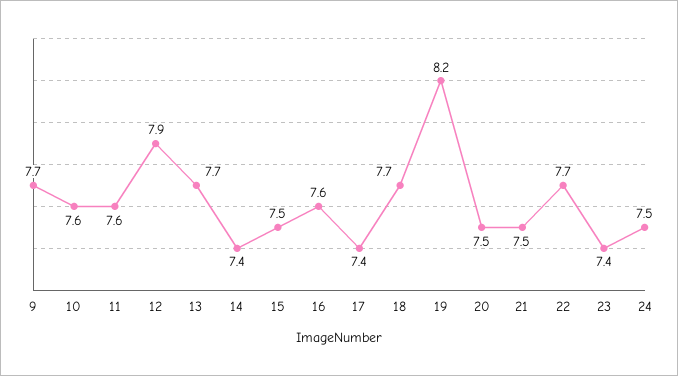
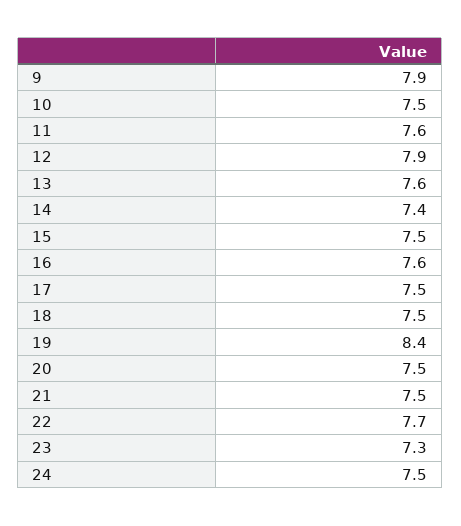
  {
-   "9": 7.7,
+   "9": 7.9,
-   "10": 7.6,
+   "10": 7.5,
    "11": 7.6,
    "12": 7.9,
-   "13": 7.7,
+   "13": 7.6,
    "14": 7.4,
    "15": 7.5,
    "16": 7.6,
-   "17": 7.4,
+   "17": 7.5,
-   "18": 7.7,
+   "18": 7.5,
-   "19": 8.2,
+   "19": 8.4,
    "20": 7.5,
    "21": 7.5,
    "22": 7.7,
-   "23": 7.4,
+   "23": 7.3,
    "24": 7.5
  }

